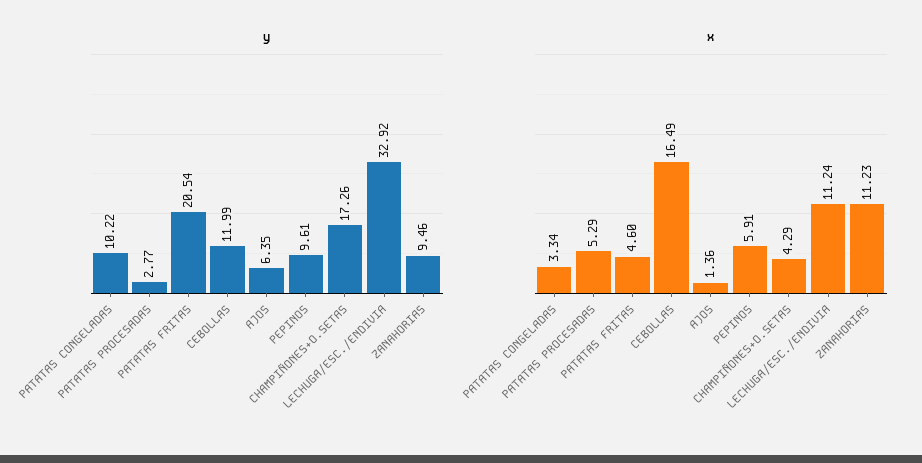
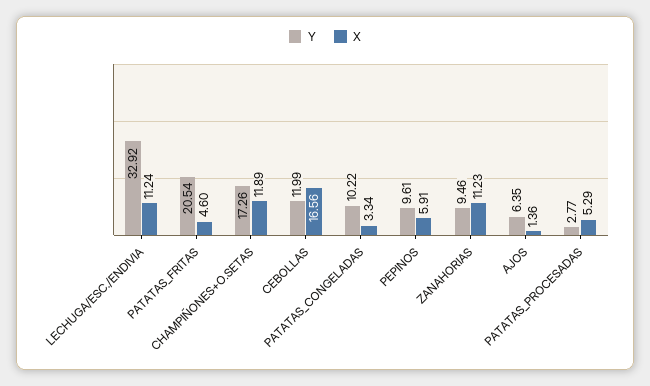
  {
    "y": {
      "PATATAS CONGELADAS": 10.22,
      "PATATAS PROCESADAS": 2.77,
      "PATATAS FRITAS": 20.54,
      "CEBOLLAS": 11.99,
      "AJOS": 6.35,
      "PEPINOS": 9.61,
      "CHAMPIÑONES+O.SETAS": 17.26,
      "LECHUGA/ESC./ENDIVIA": 32.92,
      "ZANAHORIAS": 9.46
    },
    "x": {
      "PATATAS CONGELADAS": 3.34,
      "PATATAS PROCESADAS": 5.29,
      "PATATAS FRITAS": 4.6,
-     "CEBOLLAS": 16.49,
+     "CEBOLLAS": 16.56,
      "AJOS": 1.36,
      "PEPINOS": 5.91,
-     "CHAMPIÑONES+O.SETAS": 4.29,
+     "CHAMPIÑONES+O.SETAS": 11.89,
      "LECHUGA/ESC./ENDIVIA": 11.24,
      "ZANAHORIAS": 11.23
    }
  }

